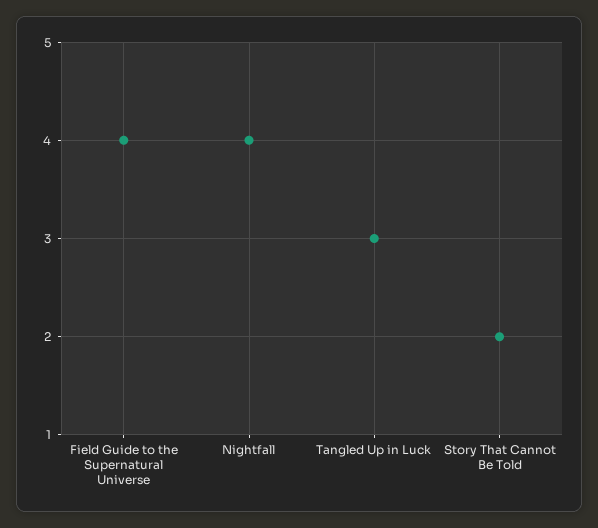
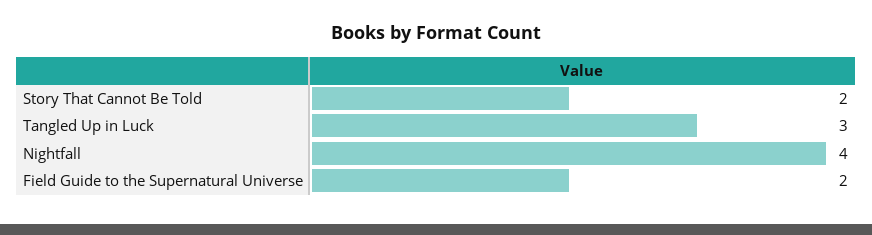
  {
-   "Field Guide to the Supernatural Universe": 4,
+   "Field Guide to the Supernatural Universe": 2,
    "Nightfall": 4,
    "Tangled Up in Luck": 3,
    "Story That Cannot Be Told": 2
  }

